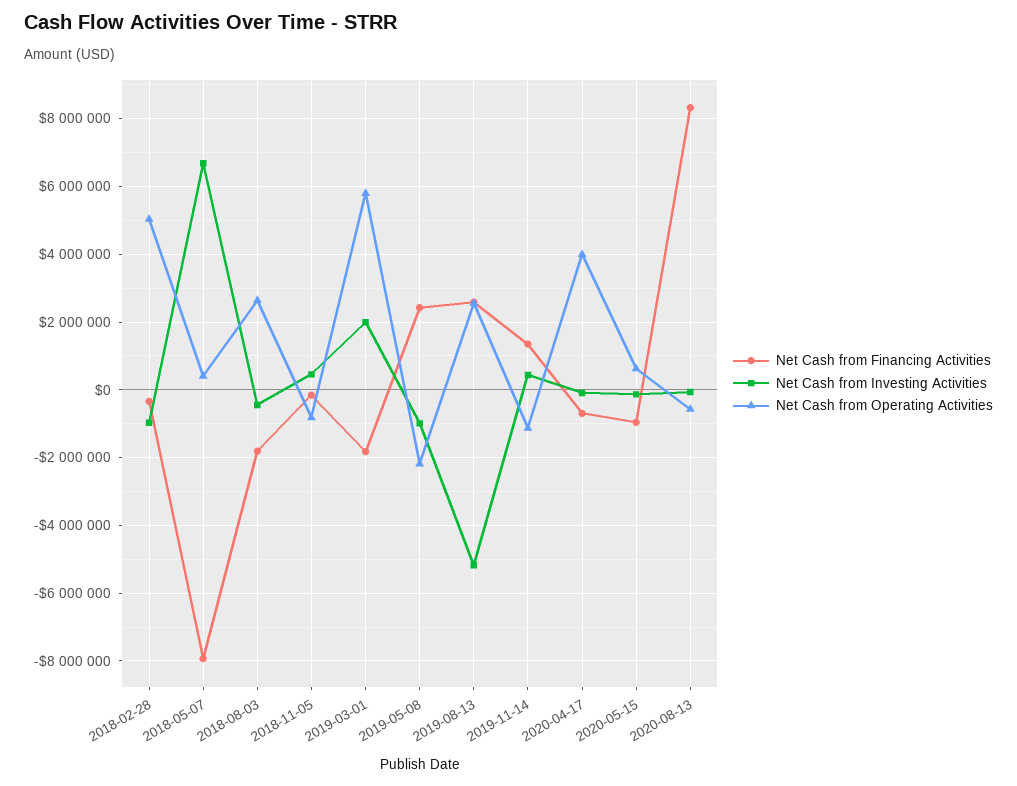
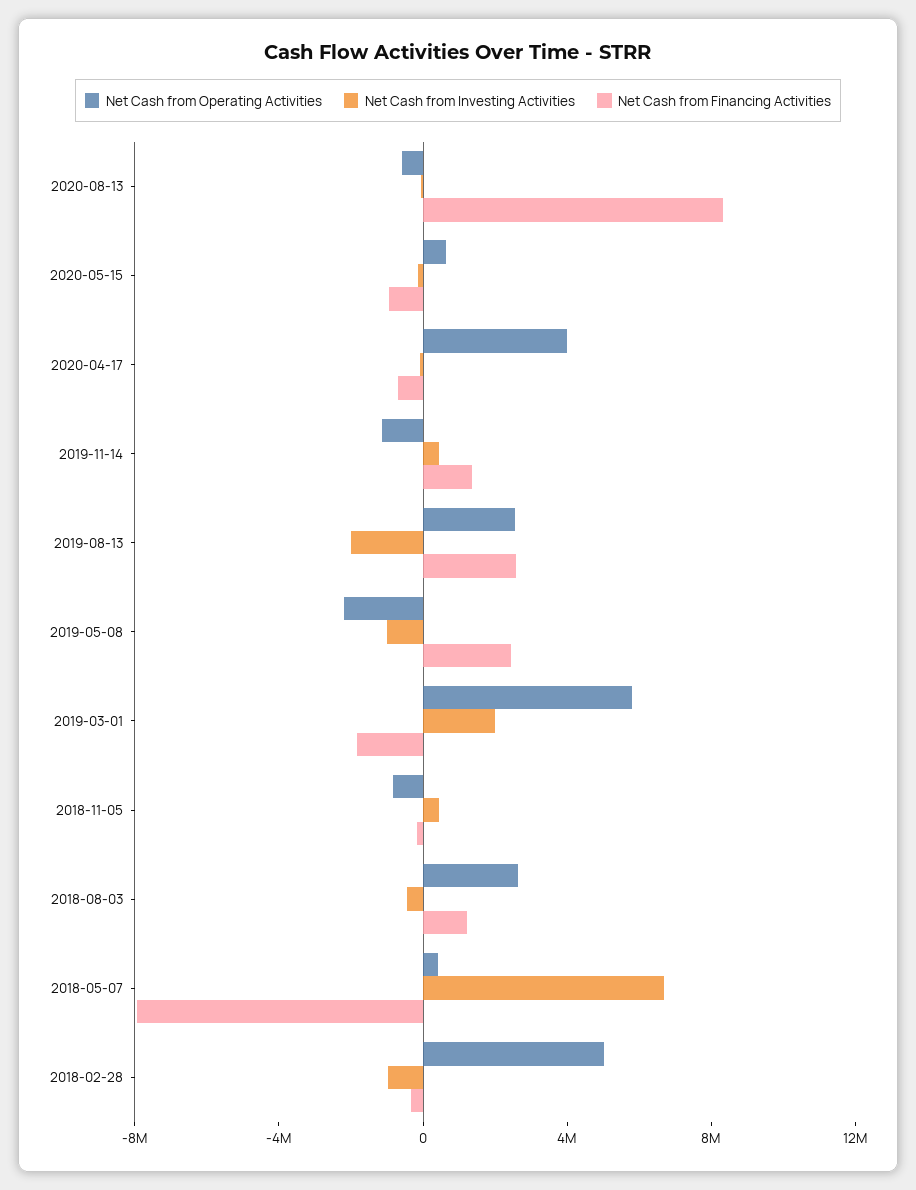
  {
    "Net Cash from Financing Activities": {
      "2018-02-28": -400000,
      "2018-05-07": -8000000,
-     "2018-08-03": -1800000,
+     "2018-08-03": 1000000,
      "2018-11-05": -200000,
      "2019-03-01": -1800000,
      "2019-05-08": 2400000,
      "2019-08-13": 2600000,
      "2019-11-14": 1400000,
      "2020-04-17": -600000,
      "2020-05-15": -1000000,
      "2020-08-13": 8400000
    },
    "Net Cash from Investing Activities": {
      "2018-02-28": -1000000,
      "2018-05-07": 6600000,
      "2018-08-03": -400000,
      "2018-11-05": 400000,
      "2019-03-01": 2000000,
      "2019-05-08": -1000000,
-     "2019-08-13": -5200000,
+     "2019-08-13": -2000000,
      "2019-11-14": 400000,
      "2020-04-17": 0,
      "2020-05-15": -200000,
      "2020-08-13": 0
    },
    "Net Cash from Operating Activities": {
      "2018-02-28": 5000000,
      "2018-05-07": 400000,
      "2018-08-03": 2600000,
      "2018-11-05": -800000,
      "2019-03-01": 5800000,
      "2019-05-08": -2200000,
      "2019-08-13": 2600000,
      "2019-11-14": -1200000,
      "2020-04-17": 4000000,
      "2020-05-15": 600000,
      "2020-08-13": -600000
    }
  }

